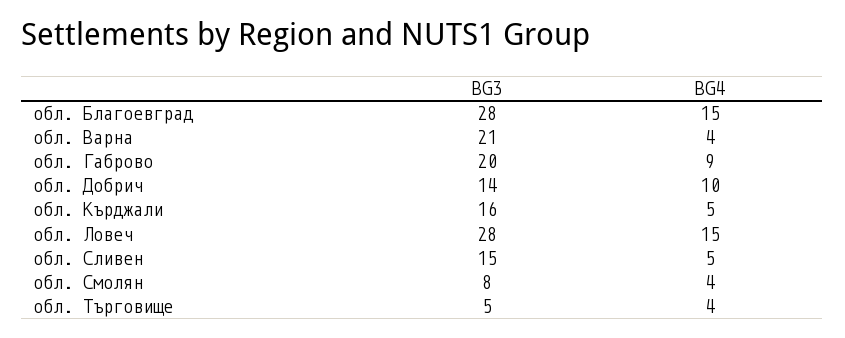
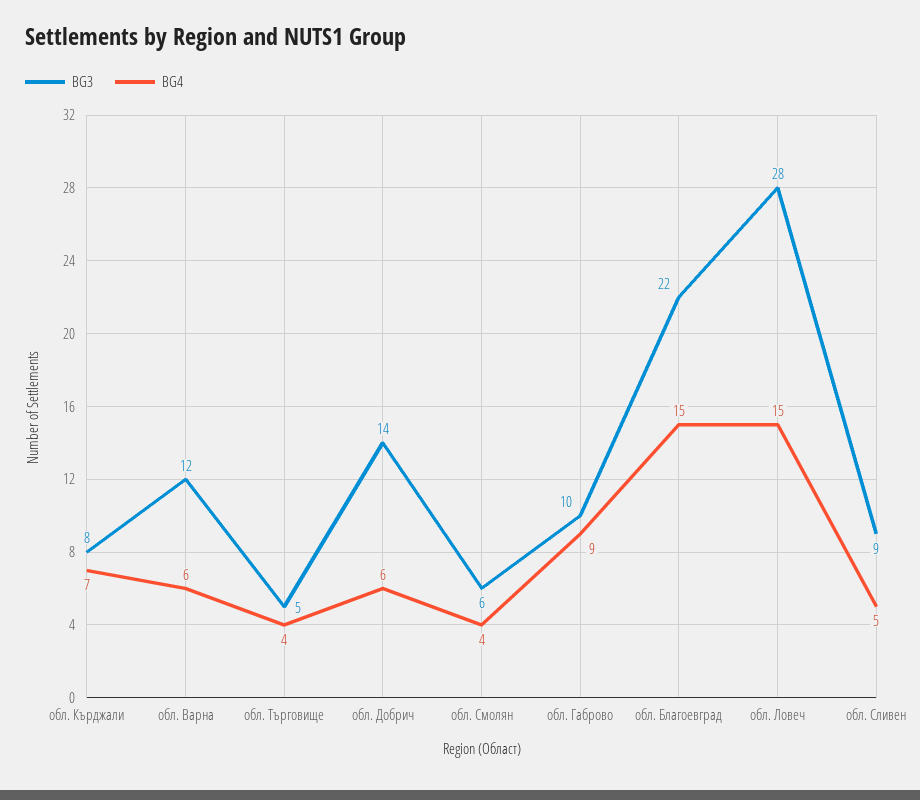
  {
    "BG3": {
-     "обл. Благоевград": 28,
+     "обл. Благоевград": 22,
-     "обл. Варна": 21,
+     "обл. Варна": 12,
-     "обл. Габрово": 20,
+     "обл. Габрово": 10,
      "обл. Добрич": 14,
-     "обл. Кърджали": 16,
+     "обл. Кърджали": 8,
      "обл. Ловеч": 28,
-     "обл. Сливен": 15,
+     "обл. Сливен": 9,
-     "обл. Смолян": 8,
+     "обл. Смолян": 6,
      "обл. Търговище": 5
    },
    "BG4": {
      "обл. Благоевград": 15,
-     "обл. Варна": 4,
+     "обл. Варна": 6,
      "обл. Габрово": 9,
-     "обл. Добрич": 10,
+     "обл. Добрич": 6,
-     "обл. Кърджали": 5,
+     "обл. Кърджали": 7,
      "обл. Ловеч": 15,
      "обл. Сливен": 5,
      "обл. Смолян": 4,
      "обл. Търговище": 4
    }
  }

